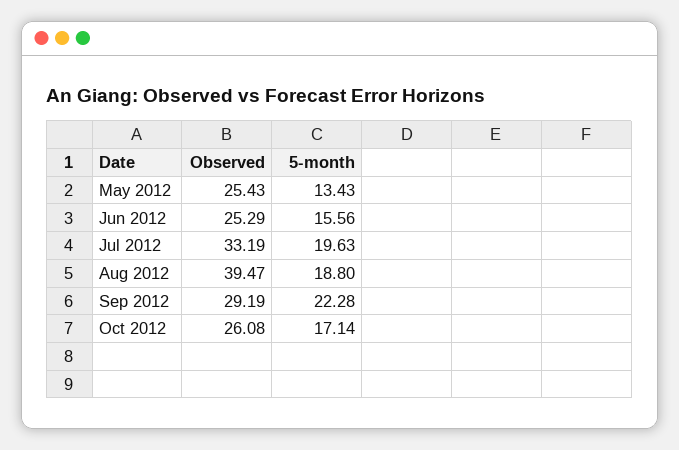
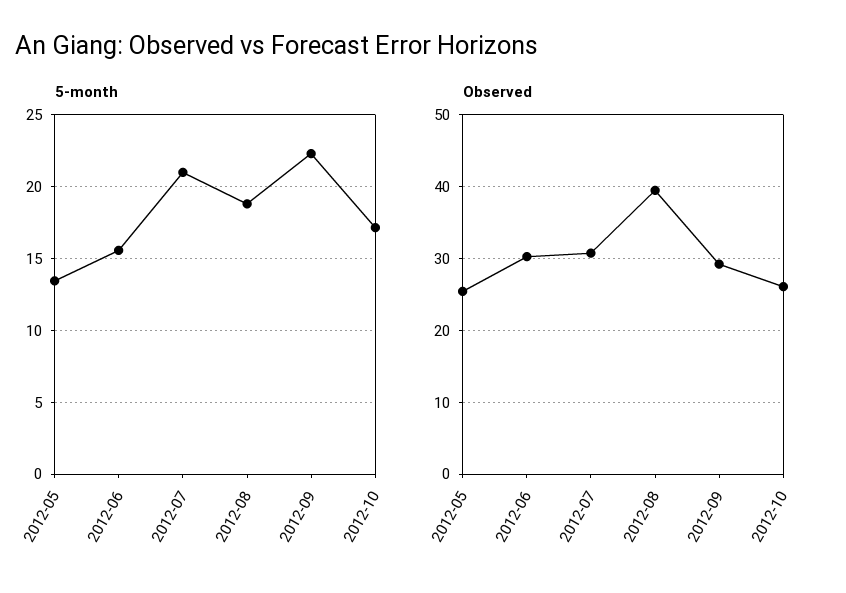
  {
    "Observed": {
      "May 2012": 25.43,
-     "Jun 2012": 25.29,
+     "Jun 2012": 30,
-     "Jul 2012": 33.19,
+     "Jul 2012": 31,
      "Aug 2012": 39.47,
      "Sep 2012": 29.19,
      "Oct 2012": 26.08
    },
    "5-month": {
      "May 2012": 13.43,
      "Jun 2012": 15.56,
-     "Jul 2012": 19.63,
+     "Jul 2012": 21,
      "Aug 2012": 18.8,
      "Sep 2012": 22.28,
      "Oct 2012": 17.14
    }
  }

